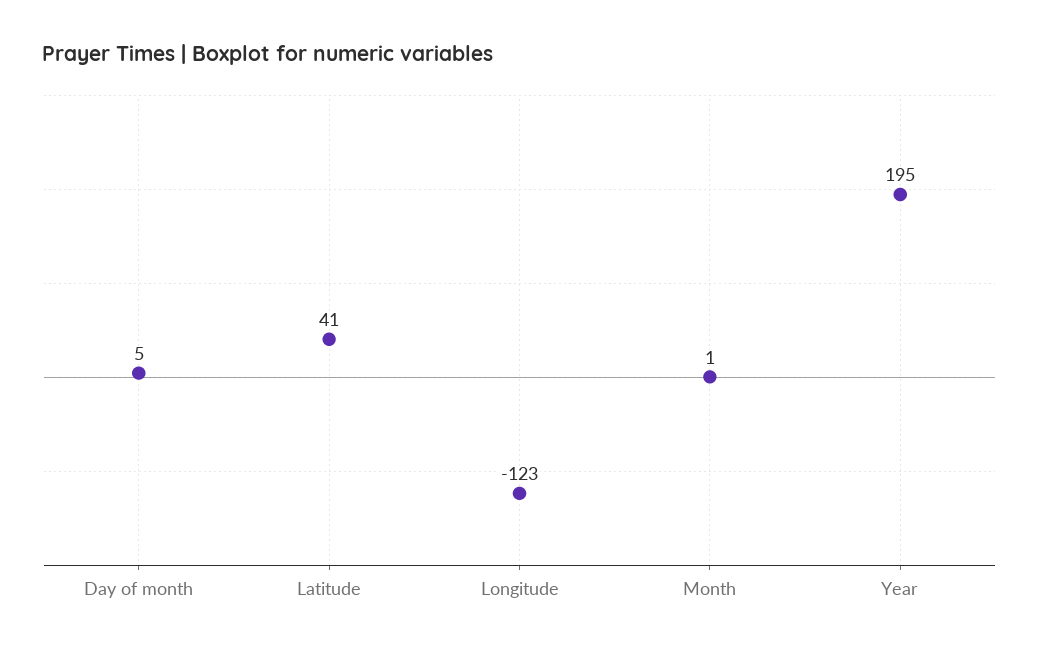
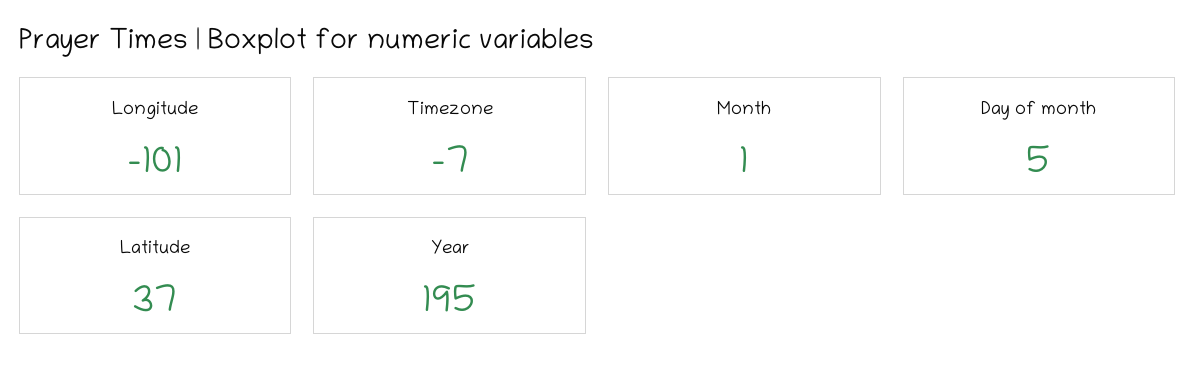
  {
    "Day of month": 5,
-   "Latitude": 41,
+   "Latitude": 37,
-   "Longitude": -123,
+   "Longitude": -101,
    "Month": 1,
-   "Year": 195
+   "Year": 195,
+   "Timezone": -7
  }

